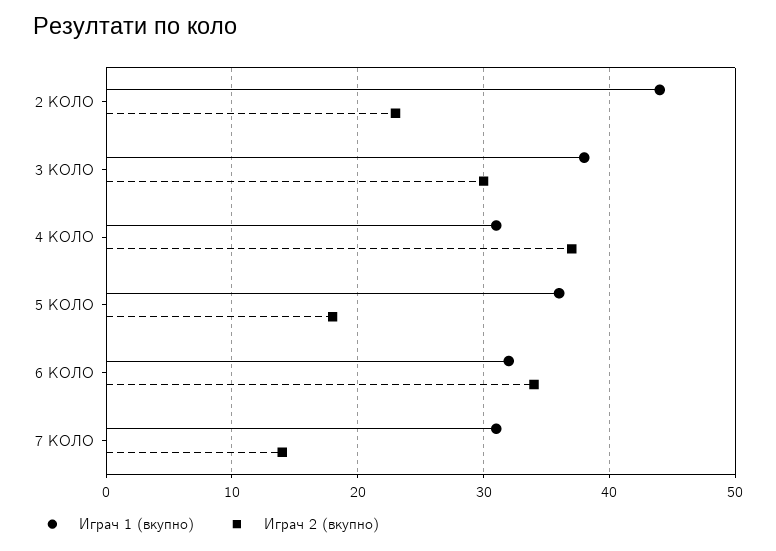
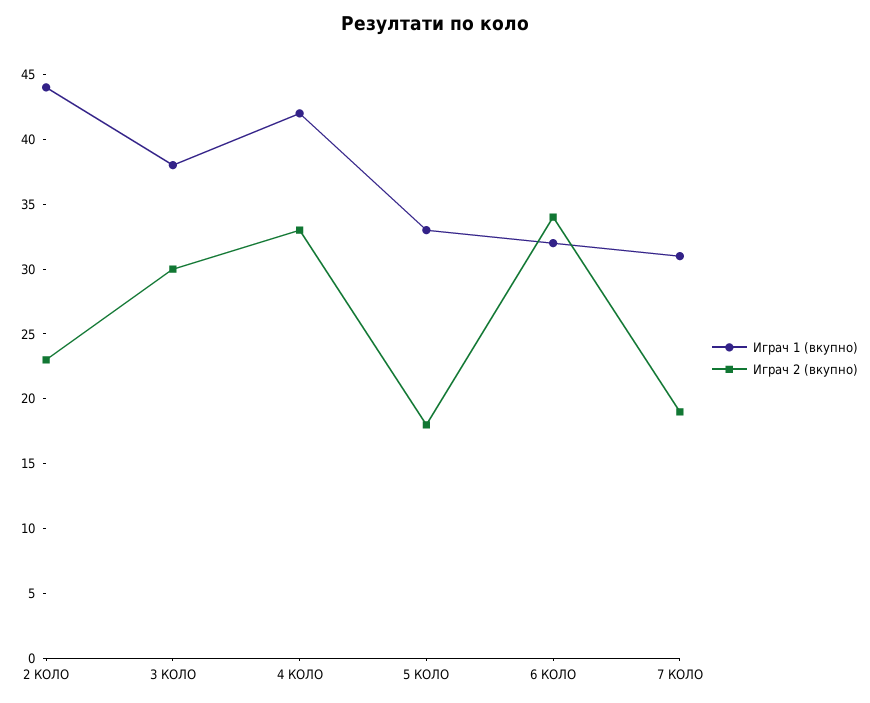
  {
    "Играч 1 (вкупно)": {
      "2 КОЛО": 44,
      "3 КОЛО": 38,
-     "4 КОЛО": 31,
+     "4 КОЛО": 42,
-     "5 КОЛО": 36,
+     "5 КОЛО": 33,
      "6 КОЛО": 32,
      "7 КОЛО": 31
    },
    "Играч 2 (вкупно)": {
      "2 КОЛО": 23,
      "3 КОЛО": 30,
-     "4 КОЛО": 37,
+     "4 КОЛО": 33,
      "5 КОЛО": 18,
      "6 КОЛО": 34,
-     "7 КОЛО": 14
+     "7 КОЛО": 19
    }
  }

